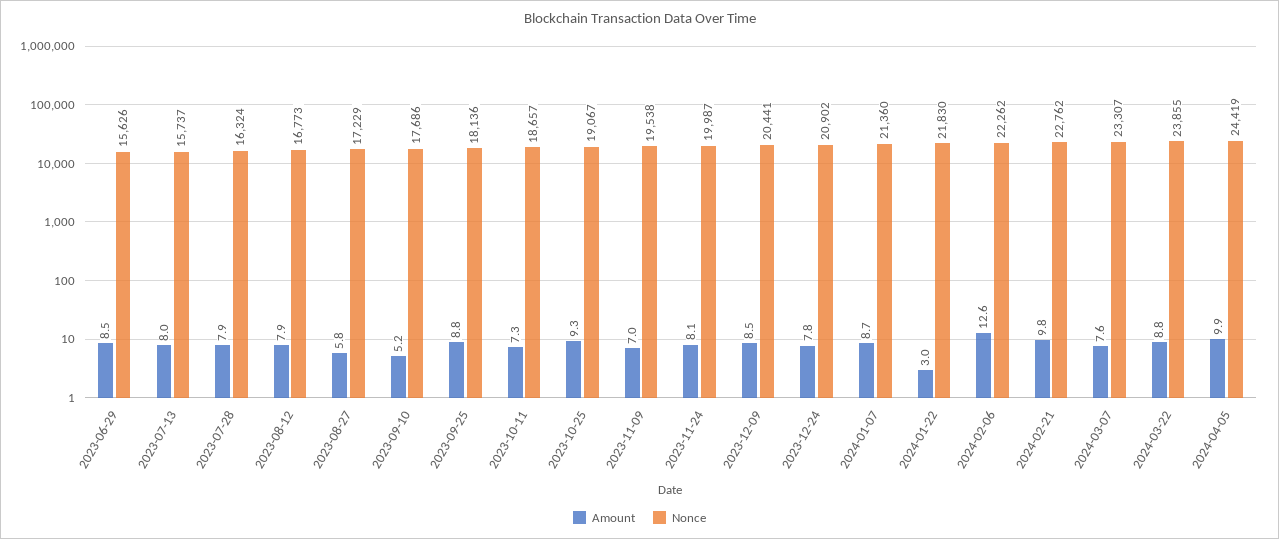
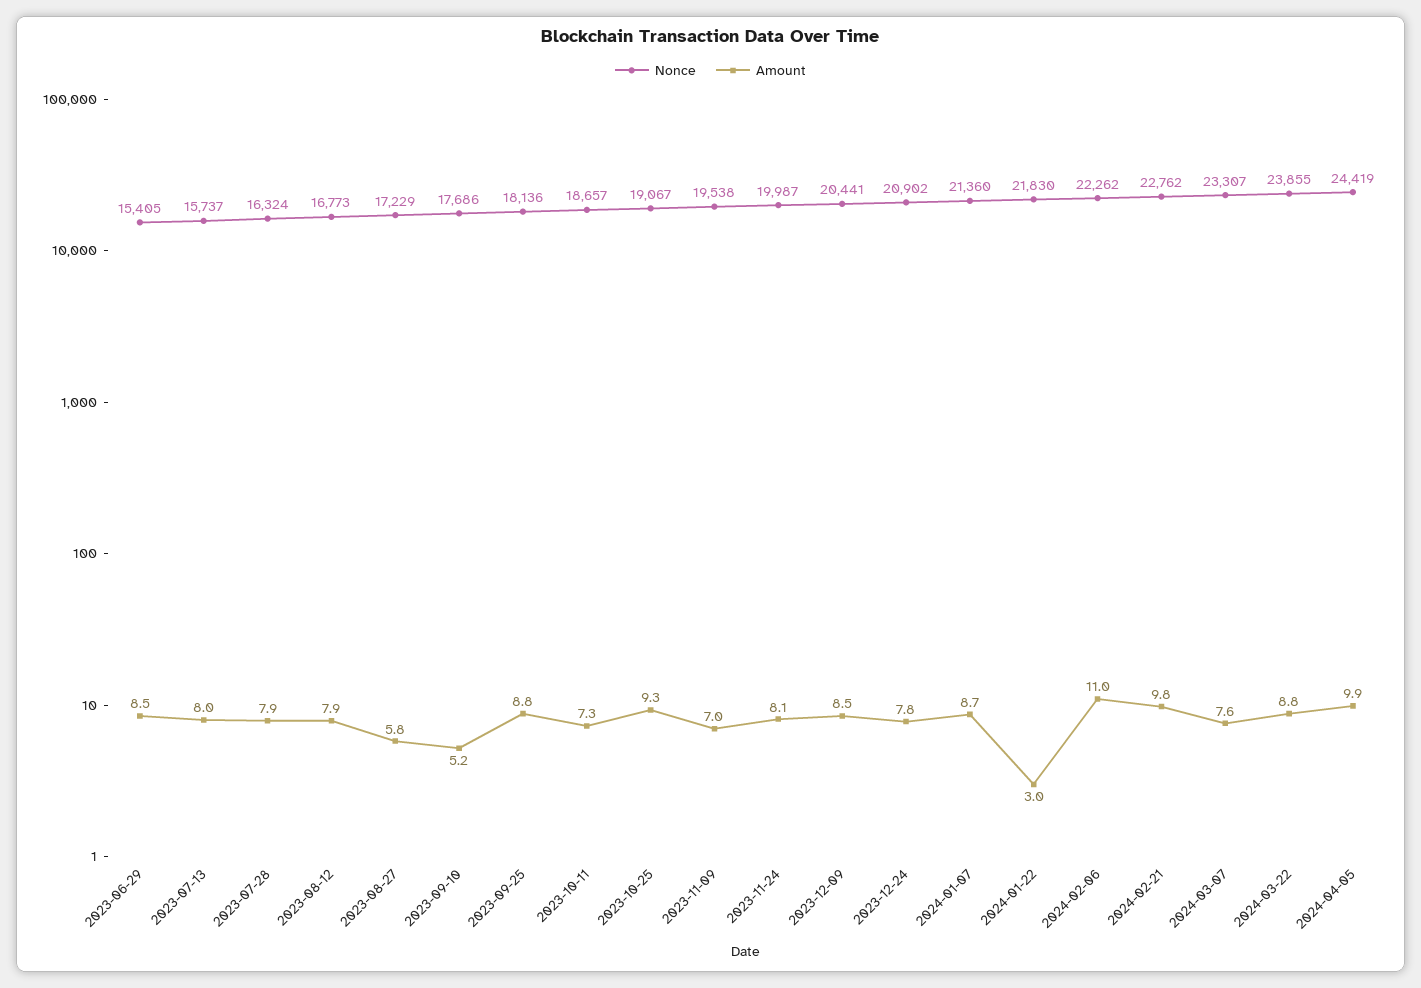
  {
    "Amount": {
      "2023-06-29": 8.5,
      "2023-07-13": 8,
      "2023-07-28": 7.9,
      "2023-08-12": 7.9,
      "2023-08-27": 5.8,
      "2023-09-10": 5.2,
      "2023-09-25": 8.8,
      "2023-10-11": 7.3,
      "2023-10-25": 9.3,
      "2023-11-09": 7,
      "2023-11-24": 8.1,
      "2023-12-09": 8.5,
      "2023-12-24": 7.8,
      "2024-01-07": 8.7,
      "2024-01-22": 3,
-     "2024-02-06": 12.6,
+     "2024-02-06": 11,
      "2024-02-21": 9.8,
      "2024-03-07": 7.6,
      "2024-03-22": 8.8,
      "2024-04-05": 9.9
    },
    "Nonce": {
-     "2023-06-29": 15626,
+     "2023-06-29": 15405,
      "2023-07-13": 15737,
      "2023-07-28": 16324,
      "2023-08-12": 16773,
      "2023-08-27": 17229,
      "2023-09-10": 17686,
      "2023-09-25": 18136,
      "2023-10-11": 18657,
      "2023-10-25": 19067,
      "2023-11-09": 19538,
      "2023-11-24": 19987,
      "2023-12-09": 20441,
      "2023-12-24": 20902,
      "2024-01-07": 21360,
      "2024-01-22": 21830,
      "2024-02-06": 22262,
      "2024-02-21": 22762,
      "2024-03-07": 23307,
      "2024-03-22": 23855,
      "2024-04-05": 24419
    }
  }

